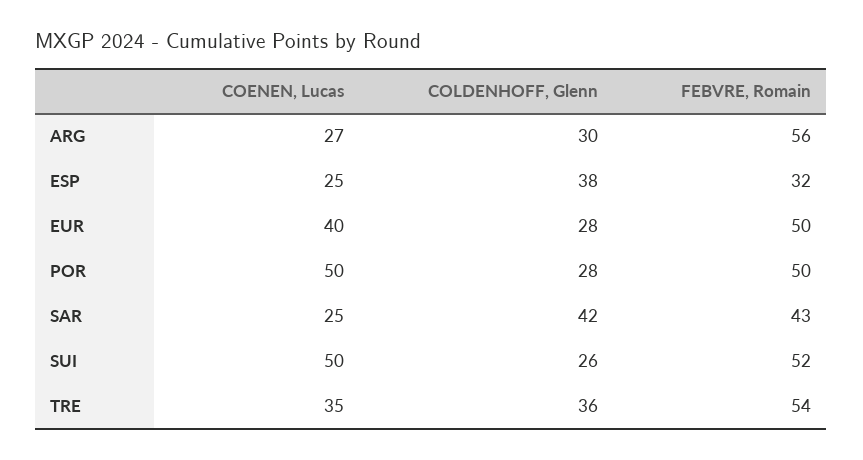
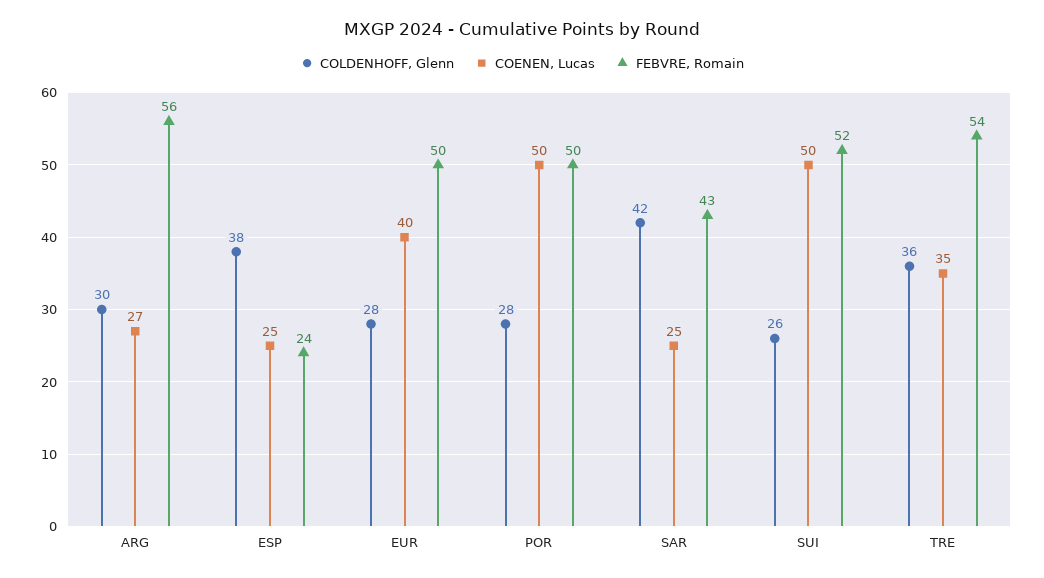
  {
    "COENEN, Lucas": {
      "ARG": 27,
      "ESP": 25,
      "EUR": 40,
      "POR": 50,
      "SAR": 25,
      "SUI": 50,
      "TRE": 35
    },
    "COLDENHOFF, Glenn": {
      "ARG": 30,
      "ESP": 38,
      "EUR": 28,
      "POR": 28,
      "SAR": 42,
      "SUI": 26,
      "TRE": 36
    },
    "FEBVRE, Romain": {
      "ARG": 56,
-     "ESP": 32,
+     "ESP": 24,
      "EUR": 50,
      "POR": 50,
      "SAR": 43,
      "SUI": 52,
      "TRE": 54
    }
  }

